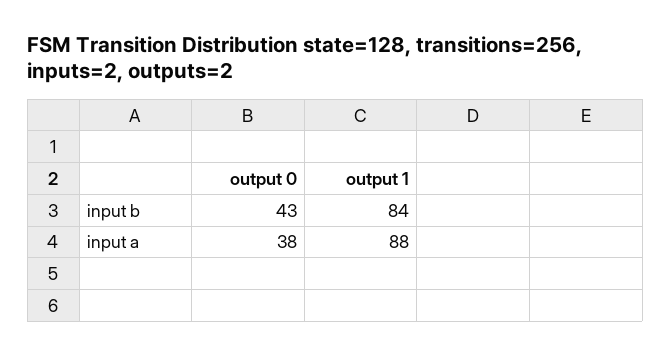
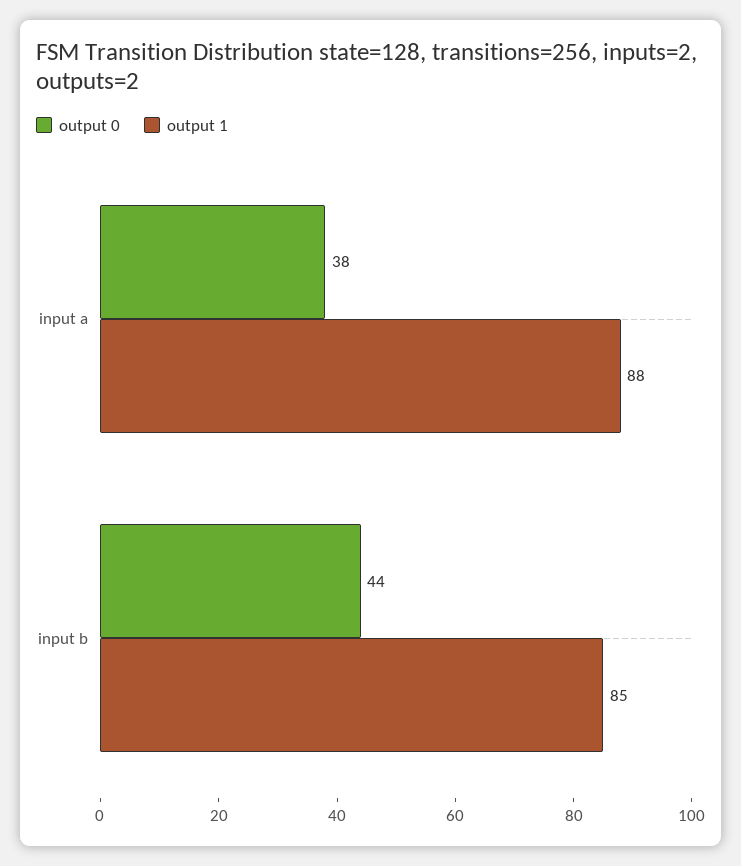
  {
    "output 0": {
-     "input b": 43,
+     "input b": 44,
      "input a": 38
    },
    "output 1": {
-     "input b": 84,
+     "input b": 85,
      "input a": 88
    }
  }

